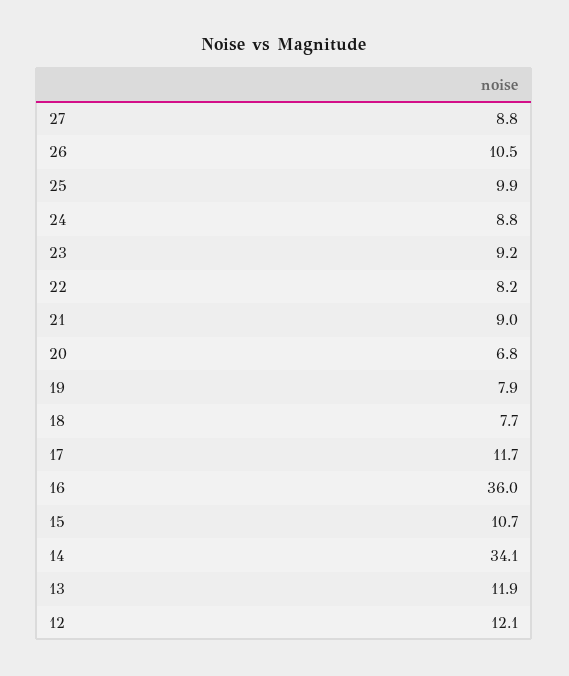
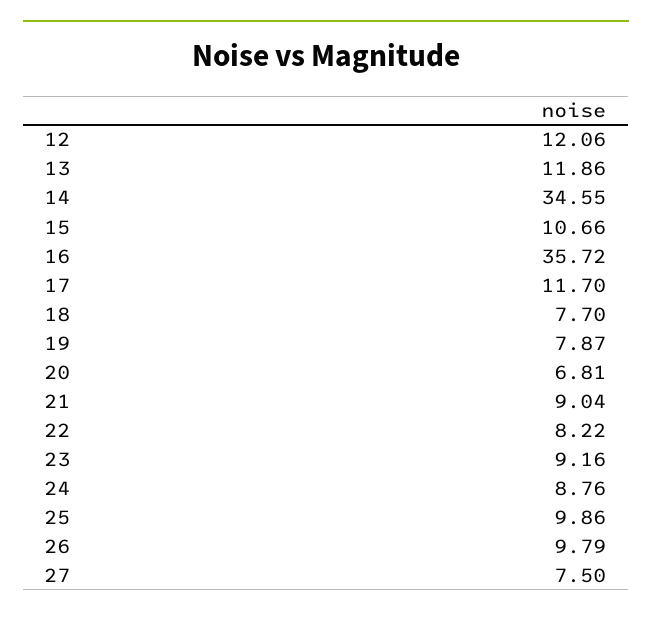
  {
-   "27": 8.8,
+   "27": 7.5,
-   "26": 10.5,
+   "26": 9.79,
    "25": 9.86,
    "24": 8.76,
    "23": 9.16,
    "22": 8.22,
    "21": 9.04,
    "20": 6.81,
    "19": 7.87,
    "18": 7.7,
    "17": 11.7,
-   "16": 36,
+   "16": 35.72,
    "15": 10.66,
-   "14": 34.1,
+   "14": 34.55,
    "13": 11.86,
    "12": 12.06
  }

